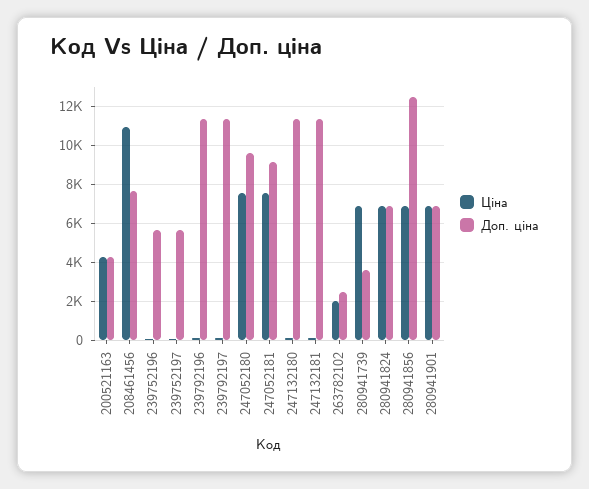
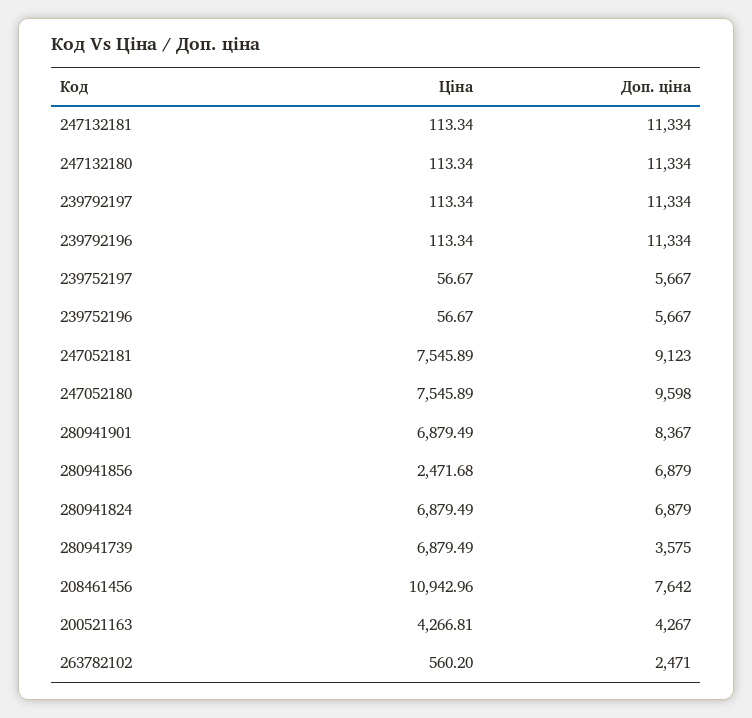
  {
    "Ціна": {
      "200521163": 4266.81,
      "208461456": 10942.96,
      "239752196": 56.67,
      "239752197": 56.67,
      "239792196": 113.34,
      "239792197": 113.34,
      "247052180": 7545.89,
      "247052181": 7545.89,
      "247132180": 113.34,
      "247132181": 113.34,
-     "263782102": 2000,
+     "263782102": 560.2,
      "280941739": 6879.49,
      "280941824": 6879.49,
-     "280941856": 7000,
+     "280941856": 2471.68,
      "280941901": 6879.49
    },
    "Доп. ціна": {
      "200521163": 4267,
      "208461456": 7642,
      "239752196": 5667,
      "239752197": 5667,
      "239792196": 11334,
      "239792197": 11334,
      "247052180": 9598,
      "247052181": 9123,
      "247132180": 11334,
      "247132181": 11334,
      "263782102": 2471,
      "280941739": 3575,
      "280941824": 6879,
-     "280941856": 12500,
+     "280941856": 6879,
-     "280941901": 7000
+     "280941901": 8367
    }
  }

